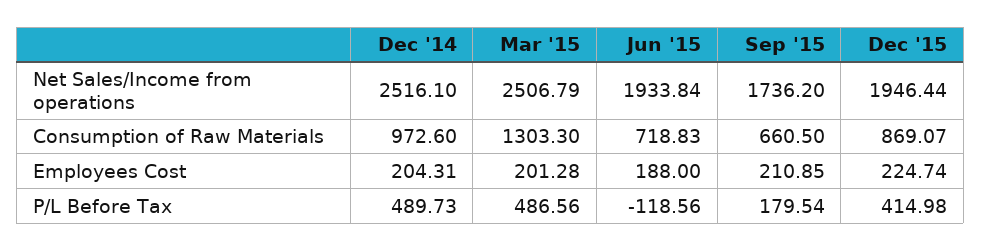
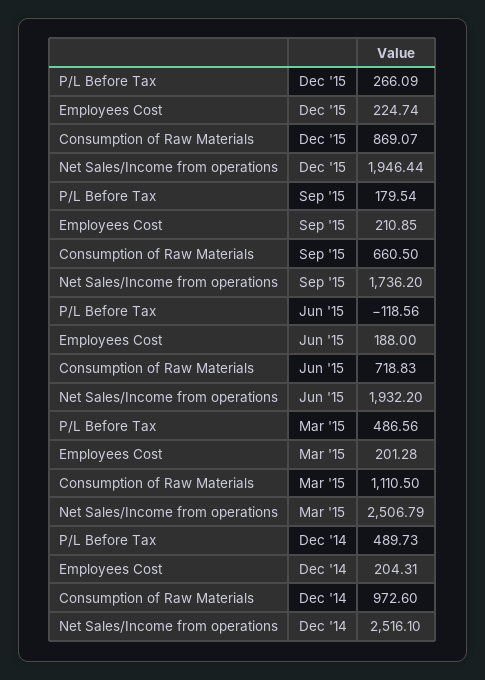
  {
    "Dec '14": {
      "Net Sales/Income from operations": 2516.1,
      "Consumption of Raw Materials": 972.6,
      "Employees Cost": 204.31,
      "P/L Before Tax": 489.73
    },
    "Mar '15": {
      "Net Sales/Income from operations": 2506.79,
-     "Consumption of Raw Materials": 1303.3,
+     "Consumption of Raw Materials": 1110.5,
      "Employees Cost": 201.28,
      "P/L Before Tax": 486.56
    },
    "Jun '15": {
-     "Net Sales/Income from operations": 1933.84,
+     "Net Sales/Income from operations": 1932.2,
      "Consumption of Raw Materials": 718.83,
      "Employees Cost": 188,
      "P/L Before Tax": -118.56
    },
    "Sep '15": {
      "Net Sales/Income from operations": 1736.2,
      "Consumption of Raw Materials": 660.5,
      "Employees Cost": 210.85,
      "P/L Before Tax": 179.54
    },
    "Dec '15": {
      "Net Sales/Income from operations": 1946.44,
      "Consumption of Raw Materials": 869.07,
      "Employees Cost": 224.74,
-     "P/L Before Tax": 414.98
+     "P/L Before Tax": 266.09
    }
  }

